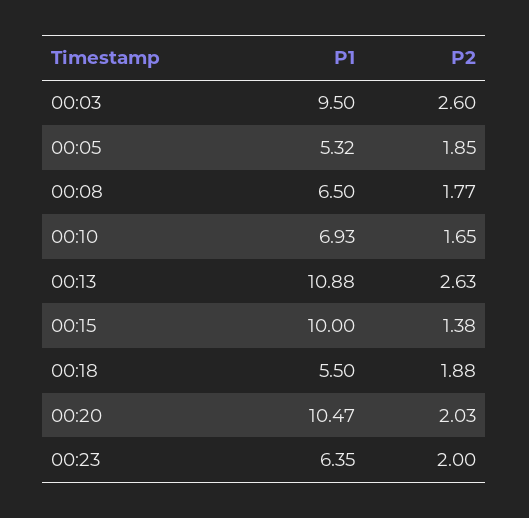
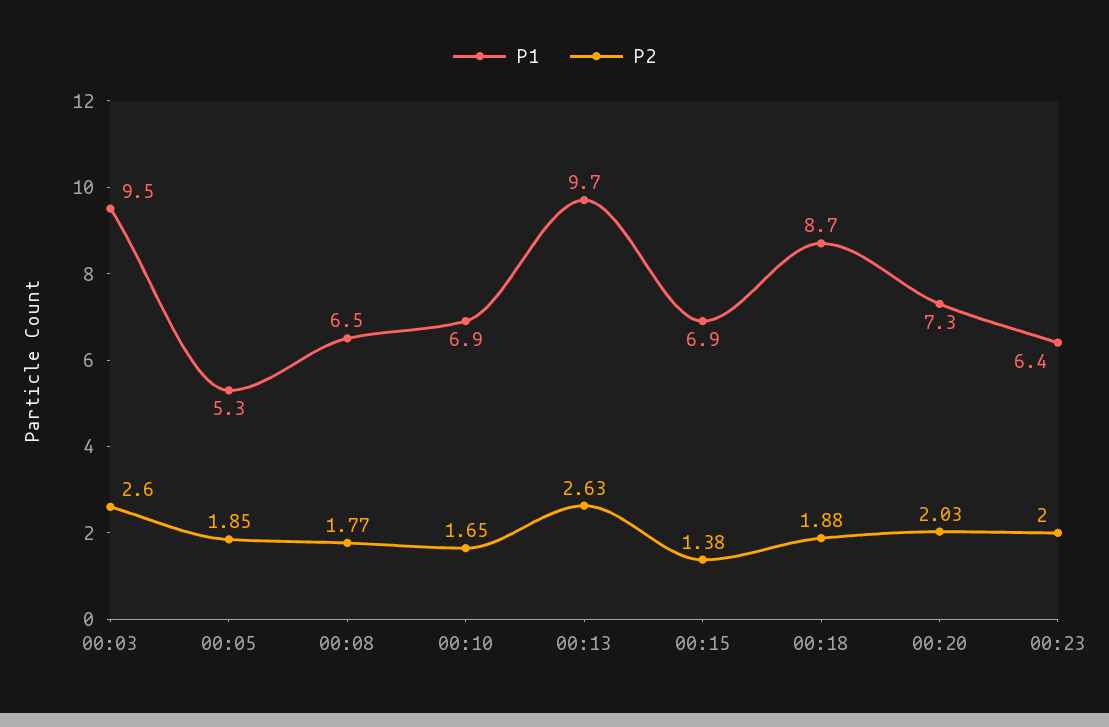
  {
    "P1": {
      "00:03": 9.5,
      "00:05": 5.32,
      "00:08": 6.5,
      "00:10": 6.93,
-     "00:13": 10.88,
+     "00:13": 9.7,
-     "00:15": 10,
+     "00:15": 6.9,
-     "00:18": 5.5,
+     "00:18": 8.7,
-     "00:20": 10.47,
+     "00:20": 7.3,
      "00:23": 6.35
    },
    "P2": {
      "00:03": 2.6,
      "00:05": 1.85,
      "00:08": 1.77,
      "00:10": 1.65,
      "00:13": 2.63,
      "00:15": 1.38,
      "00:18": 1.88,
      "00:20": 2.03,
      "00:23": 2
    }
  }

